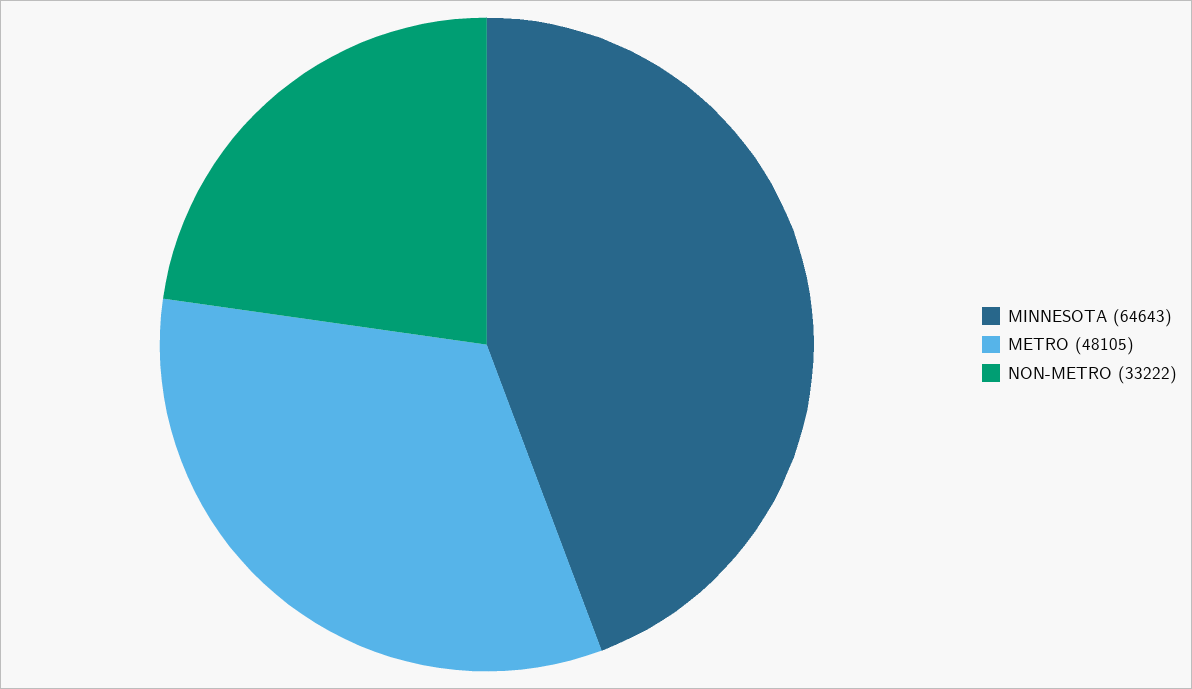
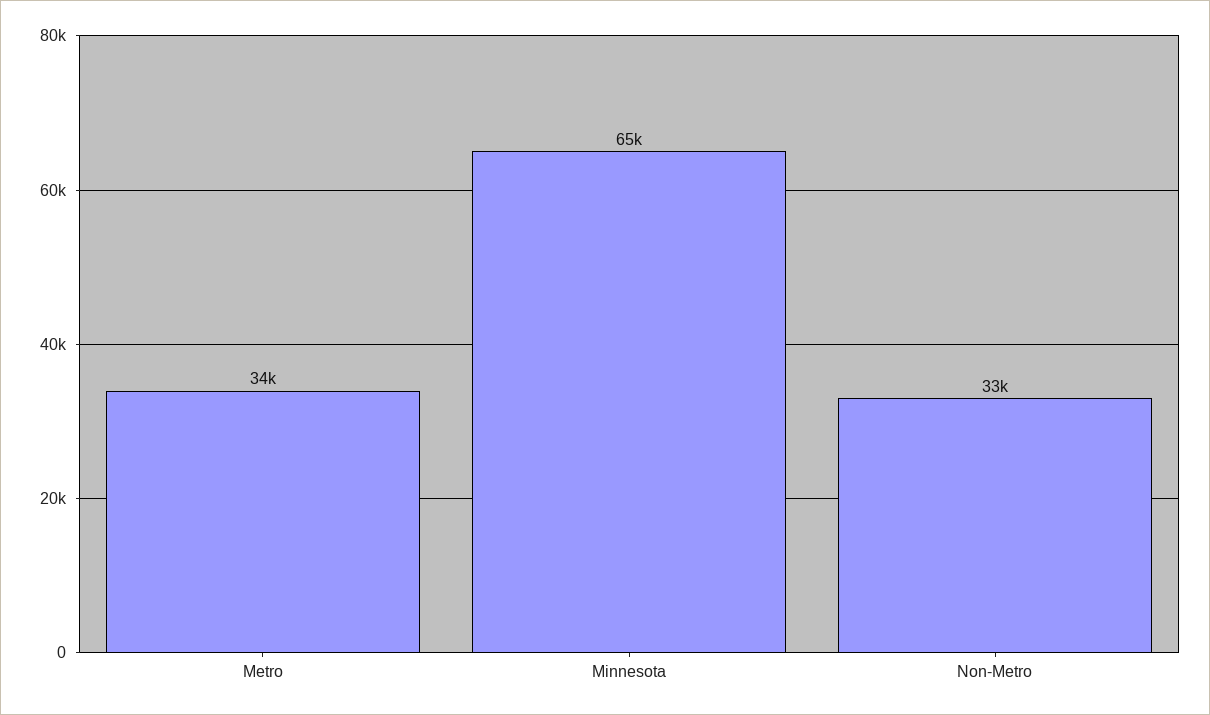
  {
    "MINNESOTA": 64643,
-   "METRO": 48105,
+   "METRO": 34000,
    "NON-METRO": 33222
  }

